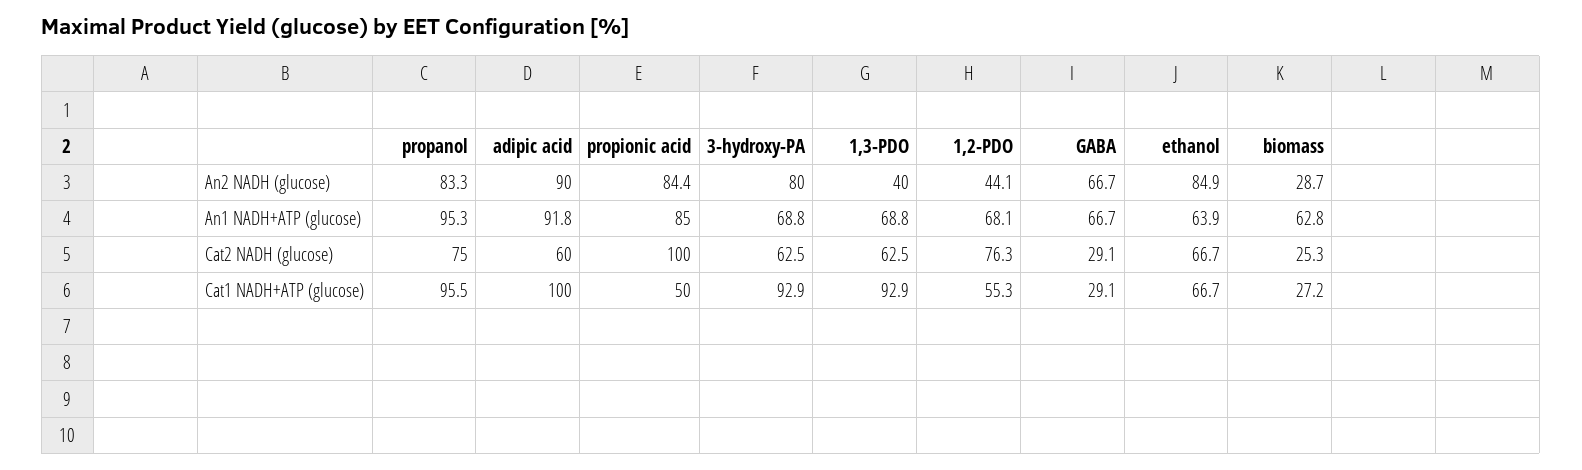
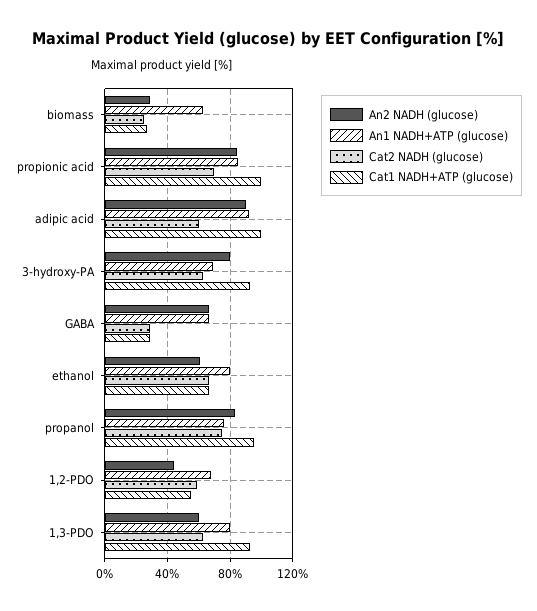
  {
    "An2 NADH (glucose)": {
      "propanol": 83.3,
      "adipic acid": 90,
      "propionic acid": 84.4,
      "3-hydroxy-PA": 80,
-     "1,3-PDO": 40,
+     "1,3-PDO": 60,
      "1,2-PDO": 44.1,
      "GABA": 66.7,
-     "ethanol": 84.9,
+     "ethanol": 60,
      "biomass": 28.7
    },
    "An1 NADH+ATP (glucose)": {
-     "propanol": 95.3,
+     "propanol": 75,
      "adipic acid": 91.8,
      "propionic acid": 85,
      "3-hydroxy-PA": 68.8,
-     "1,3-PDO": 68.8,
+     "1,3-PDO": 80,
      "1,2-PDO": 68.1,
      "GABA": 66.7,
-     "ethanol": 63.9,
+     "ethanol": 80,
      "biomass": 62.8
    },
    "Cat2 NADH (glucose)": {
      "propanol": 75,
      "adipic acid": 60,
-     "propionic acid": 100,
+     "propionic acid": 70,
      "3-hydroxy-PA": 62.5,
      "1,3-PDO": 62.5,
-     "1,2-PDO": 76.3,
+     "1,2-PDO": 60,
      "GABA": 29.1,
      "ethanol": 66.7,
      "biomass": 25.3
    },
    "Cat1 NADH+ATP (glucose)": {
      "propanol": 95.5,
      "adipic acid": 100,
-     "propionic acid": 50,
+     "propionic acid": 100,
      "3-hydroxy-PA": 92.9,
      "1,3-PDO": 92.9,
      "1,2-PDO": 55.3,
      "GABA": 29.1,
      "ethanol": 66.7,
      "biomass": 27.2
    }
  }

